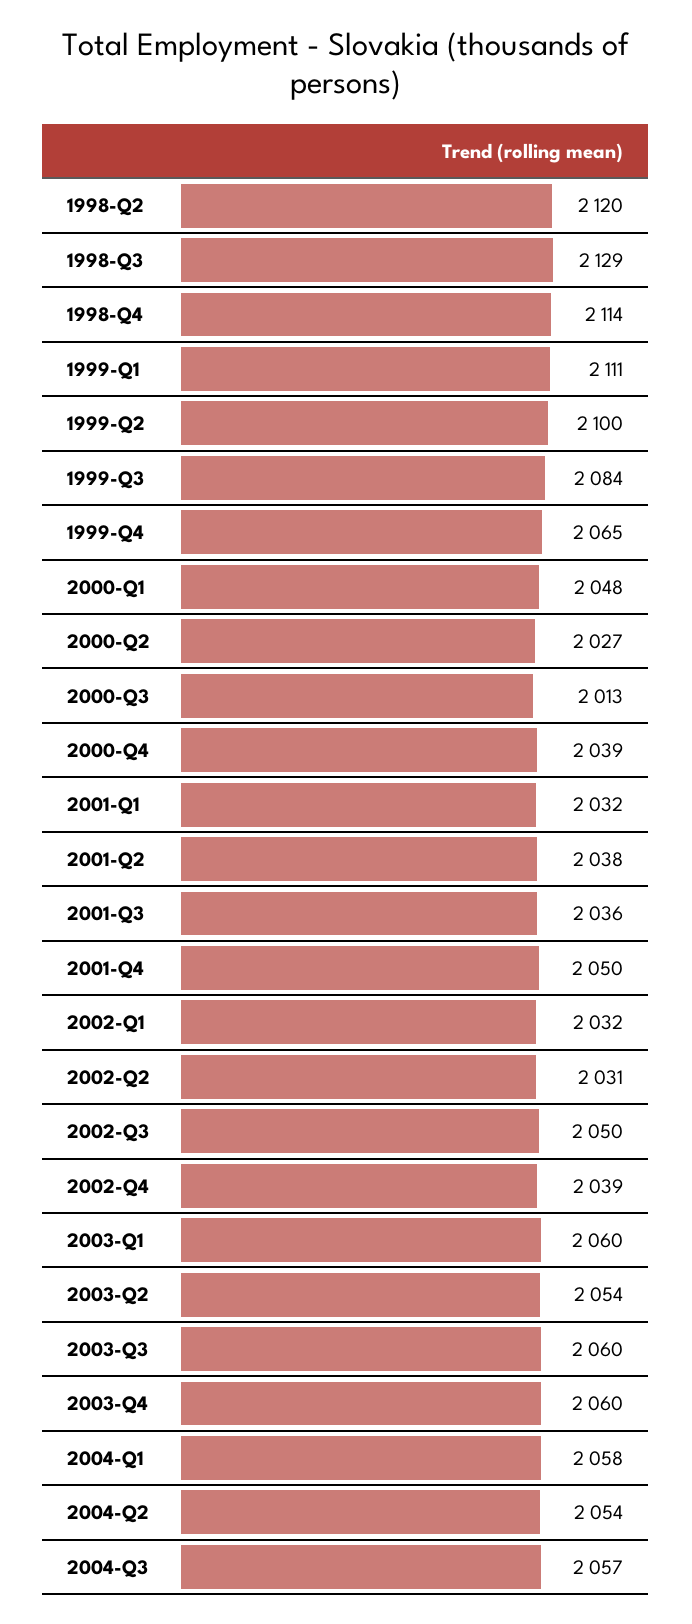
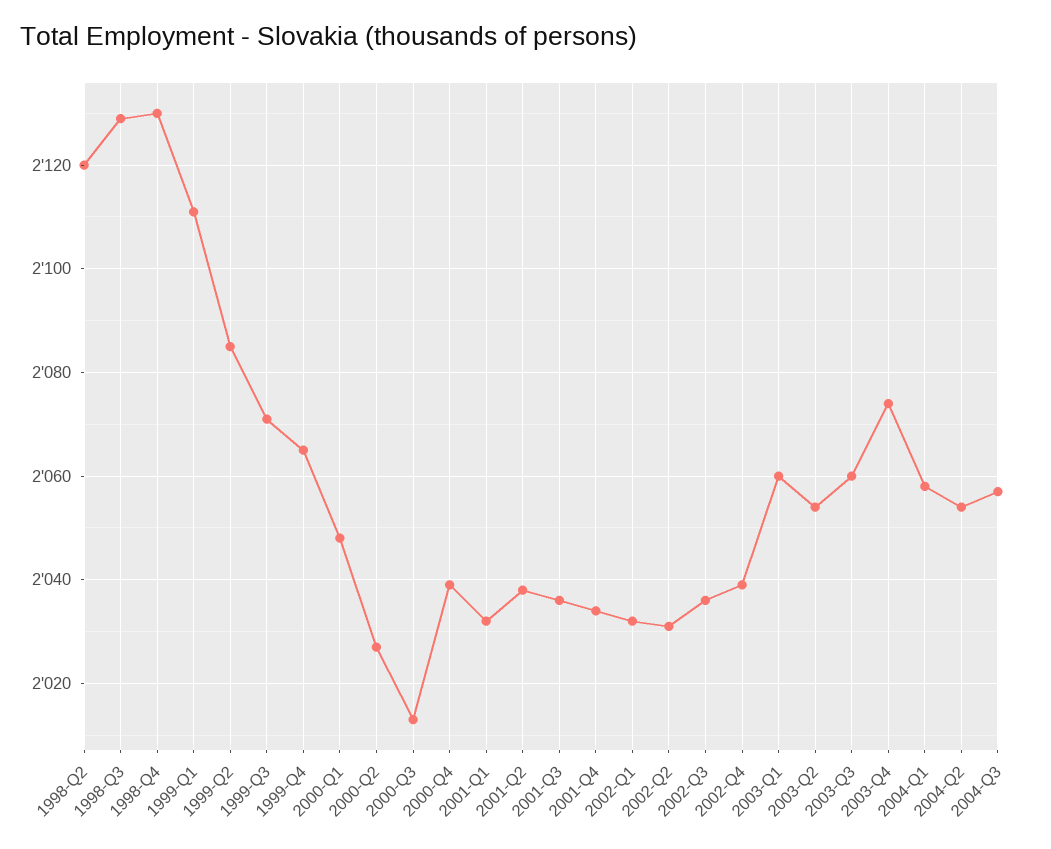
  {
    "1998-Q2": 2120,
    "1998-Q3": 2129,
-   "1998-Q4": 2114,
+   "1998-Q4": 2130,
    "1999-Q1": 2111,
-   "1999-Q2": 2100,
+   "1999-Q2": 2085,
-   "1999-Q3": 2084,
+   "1999-Q3": 2070,
    "1999-Q4": 2065,
    "2000-Q1": 2048,
    "2000-Q2": 2027,
    "2000-Q3": 2013,
    "2000-Q4": 2039,
    "2001-Q1": 2032,
    "2001-Q2": 2038,
    "2001-Q3": 2036,
-   "2001-Q4": 2050,
+   "2001-Q4": 2035,
    "2002-Q1": 2032,
    "2002-Q2": 2031,
-   "2002-Q3": 2050,
+   "2002-Q3": 2035,
    "2002-Q4": 2039,
    "2003-Q1": 2060,
    "2003-Q2": 2054,
    "2003-Q3": 2060,
-   "2003-Q4": 2060,
+   "2003-Q4": 2075,
    "2004-Q1": 2058,
    "2004-Q2": 2054,
    "2004-Q3": 2057
  }

